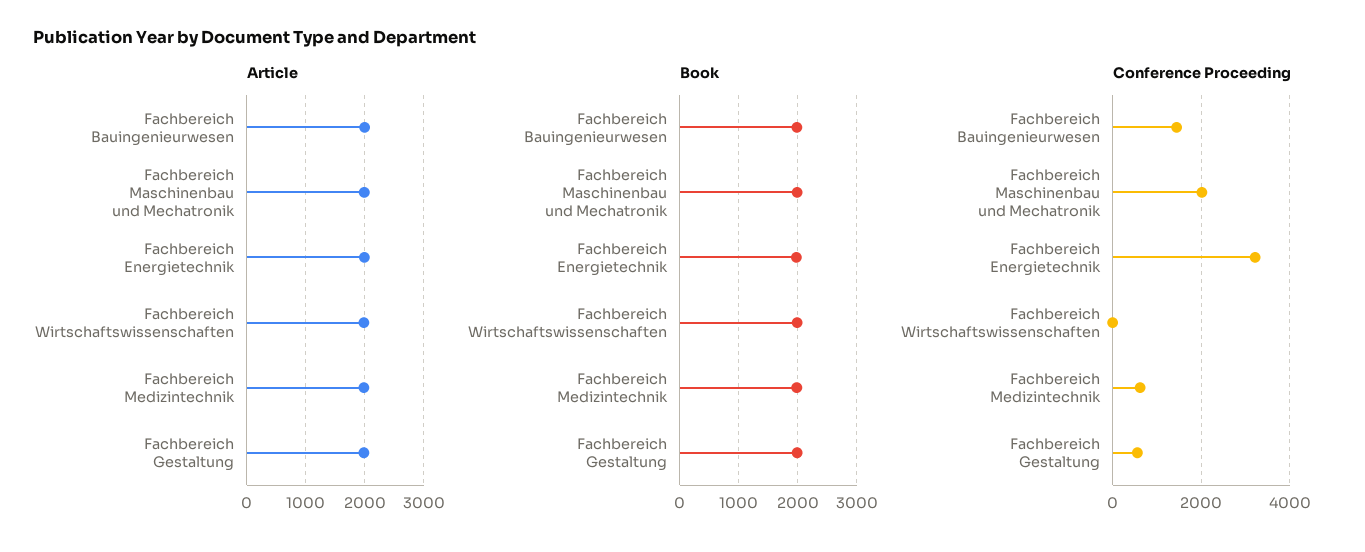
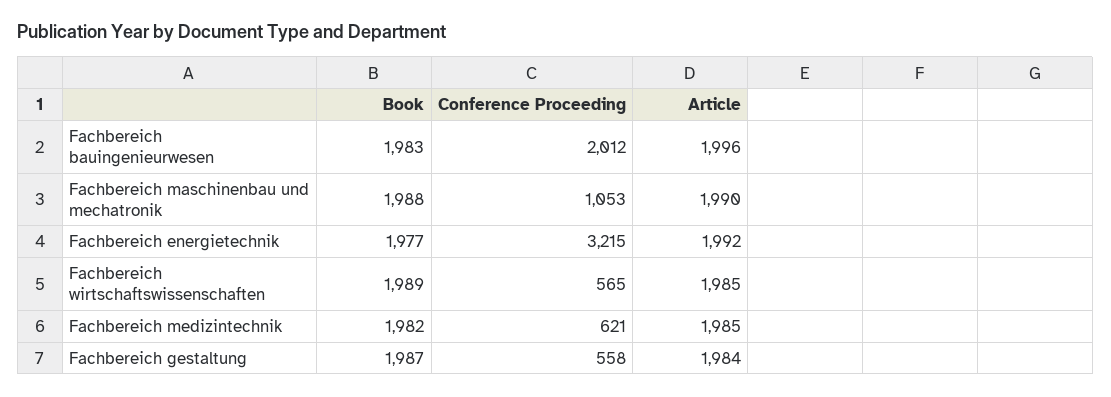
  {
    "Article": {
      "Fachbereich Bauingenieurwesen": 1996,
      "Fachbereich Maschinenbau und Mechatronik": 1990,
      "Fachbereich Energietechnik": 1992,
      "Fachbereich Wirtschaftswissenschaften": 1985,
      "Fachbereich Medizintechnik": 1985,
      "Fachbereich Gestaltung": 1984
    },
    "Book": {
      "Fachbereich Bauingenieurwesen": 1983,
      "Fachbereich Maschinenbau und Mechatronik": 1988,
      "Fachbereich Energietechnik": 1977,
      "Fachbereich Wirtschaftswissenschaften": 1989,
      "Fachbereich Medizintechnik": 1982,
      "Fachbereich Gestaltung": 1987
    },
    "Conference Proceeding": {
-     "Fachbereich Bauingenieurwesen": 1400,
+     "Fachbereich Bauingenieurwesen": 2012,
-     "Fachbereich Maschinenbau und Mechatronik": 2000,
+     "Fachbereich Maschinenbau und Mechatronik": 1053,
      "Fachbereich Energietechnik": 3215,
-     "Fachbereich Wirtschaftswissenschaften": 0,
+     "Fachbereich Wirtschaftswissenschaften": 565,
      "Fachbereich Medizintechnik": 621,
      "Fachbereich Gestaltung": 558
    }
  }

